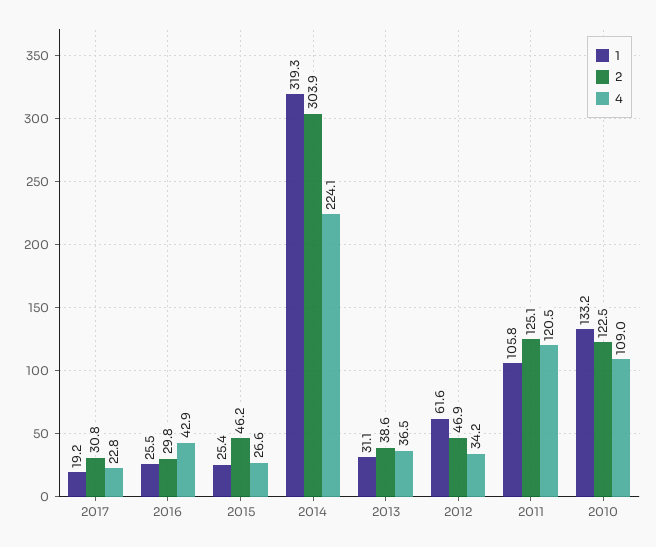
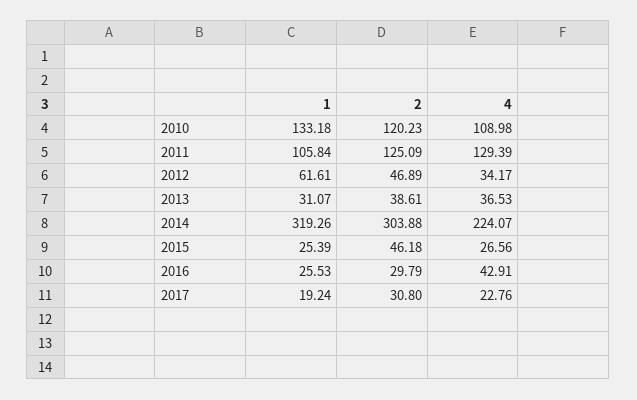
  {
    "1": {
      "2017": 19.24,
      "2016": 25.53,
      "2015": 25.39,
      "2014": 319.26,
      "2013": 31.07,
      "2012": 61.61,
      "2011": 105.84,
      "2010": 133.18
    },
    "2": {
      "2017": 30.8,
      "2016": 29.79,
      "2015": 46.18,
      "2014": 303.88,
      "2013": 38.61,
      "2012": 46.89,
      "2011": 125.09,
-     "2010": 122.5
+     "2010": 120.23
    },
    "4": {
      "2017": 22.76,
      "2016": 42.91,
      "2015": 26.56,
      "2014": 224.07,
      "2013": 36.53,
      "2012": 34.17,
-     "2011": 120.5,
+     "2011": 129.39,
      "2010": 108.98
    }
  }

